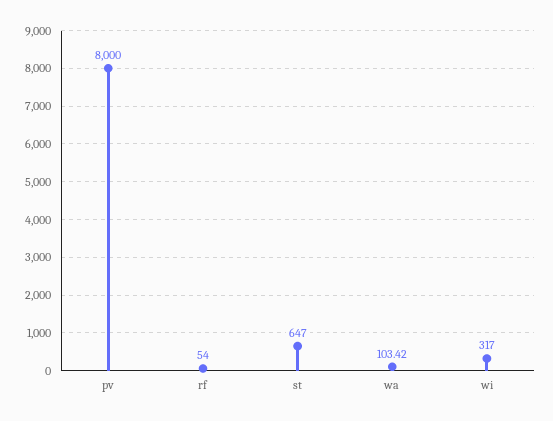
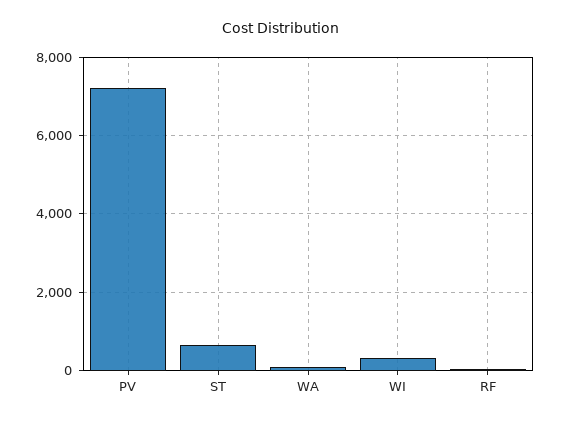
  {
-   "pv": 8000,
+   "pv": 7200,
    "rf": 54,
    "st": 647,
    "wa": 103.42,
    "wi": 317
  }

